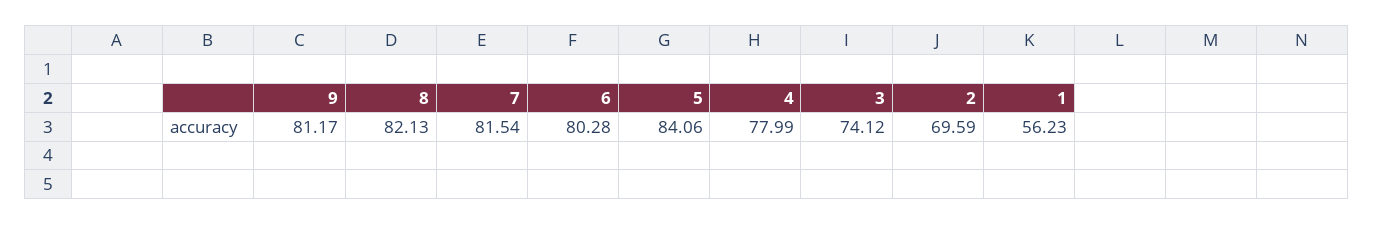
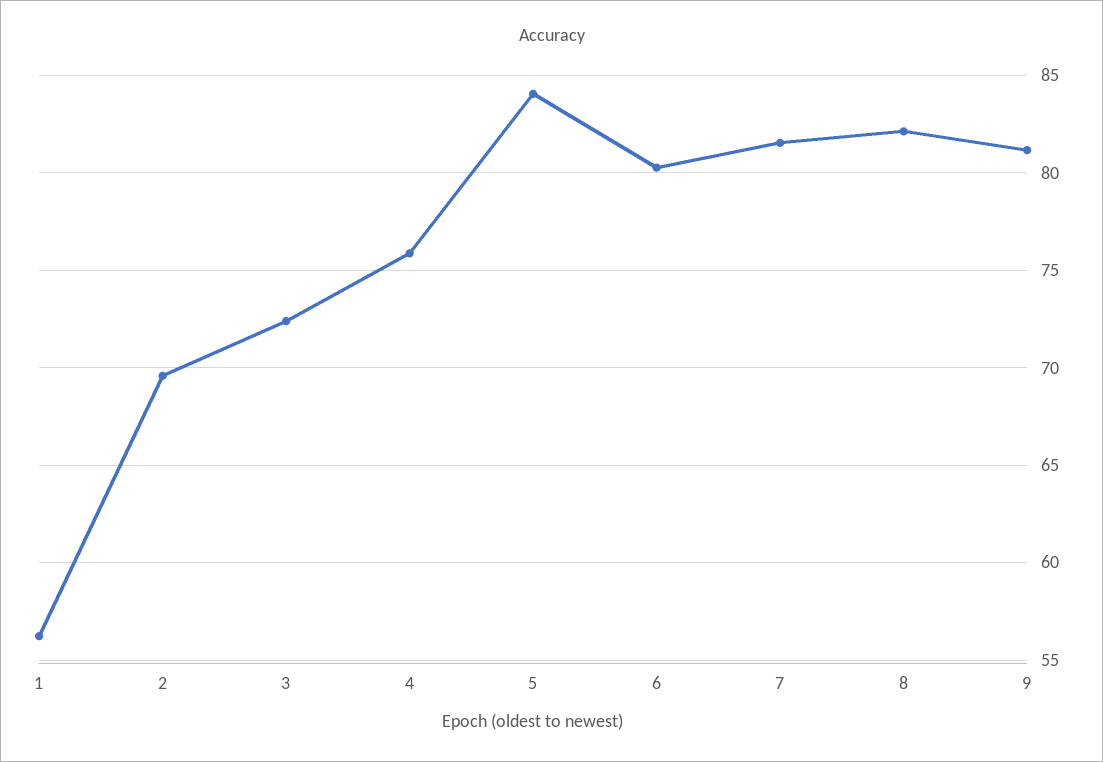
  {
    "9": 81.17,
    "8": 82.13,
    "7": 81.54,
    "6": 80.28,
    "5": 84.06,
-   "4": 77.99,
+   "4": 76,
-   "3": 74.12,
+   "3": 72.5,
    "2": 69.59,
    "1": 56.23
  }

